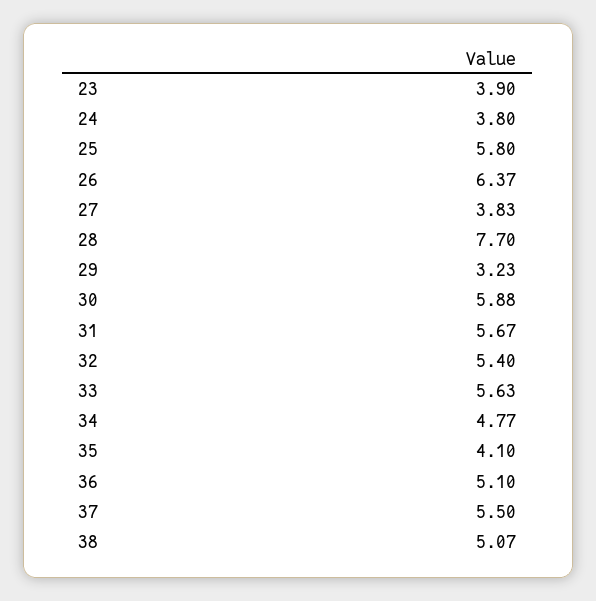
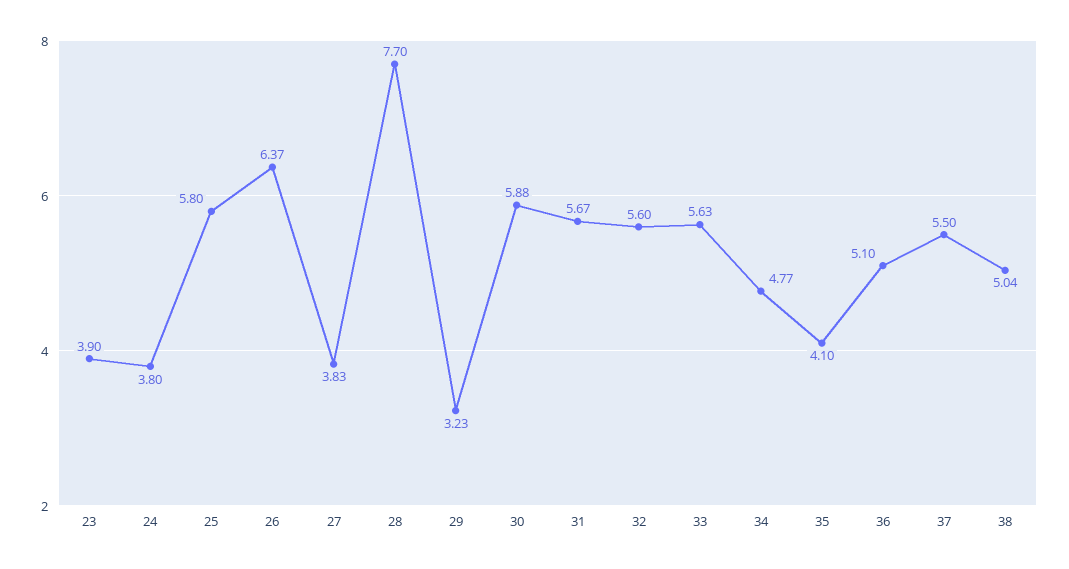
  {
    "23": 3.9,
    "24": 3.8,
    "25": 5.8,
    "26": 6.37,
    "27": 3.83,
    "28": 7.7,
    "29": 3.23,
    "30": 5.88,
    "31": 5.67,
-   "32": 5.4,
+   "32": 5.6,
    "33": 5.63,
    "34": 4.77,
    "35": 4.1,
    "36": 5.1,
    "37": 5.5,
-   "38": 5.07
+   "38": 5.04
  }

